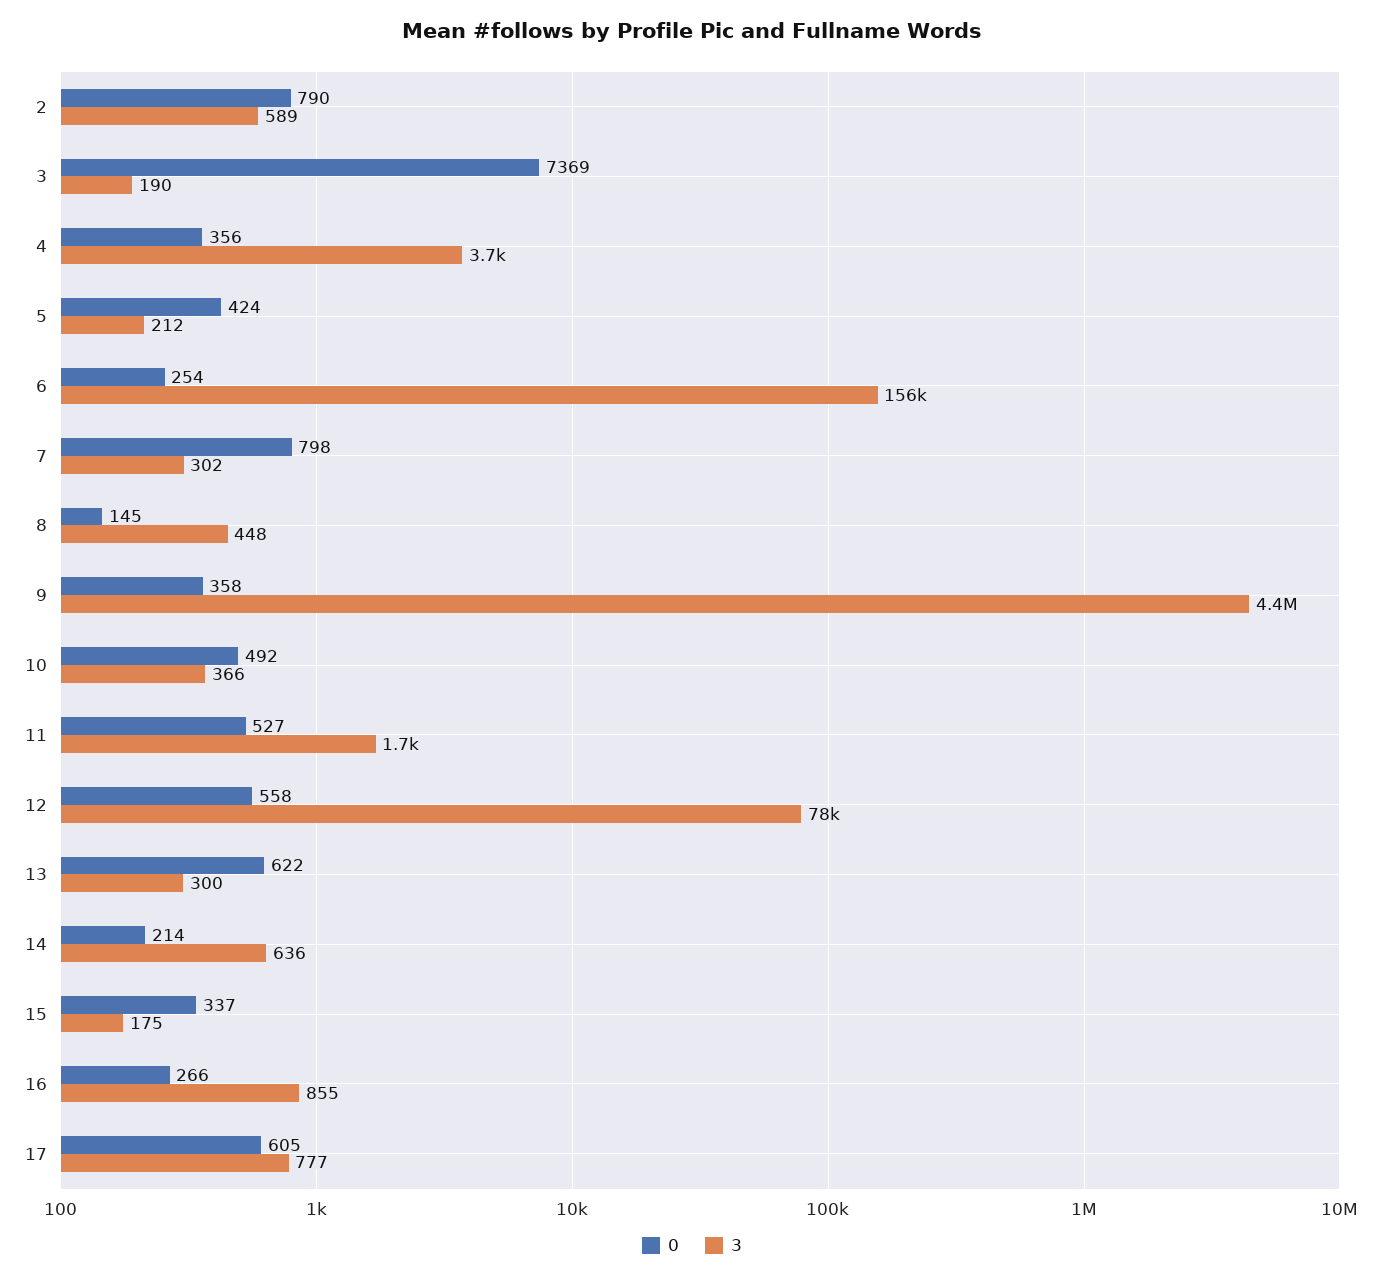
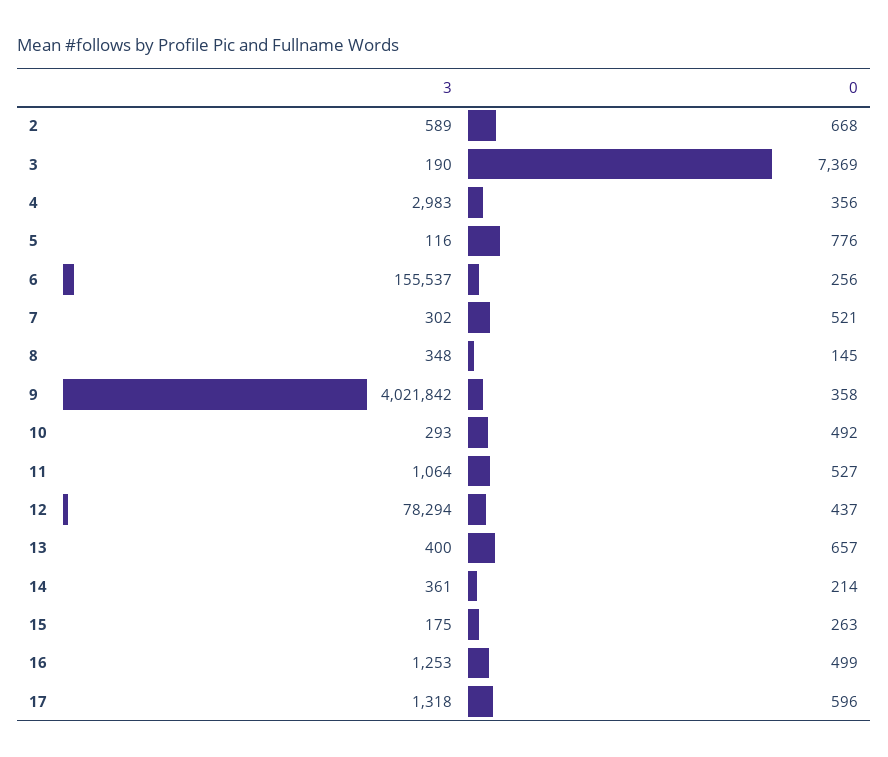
  {
    "0": {
-     "2": 790,
+     "2": 668,
      "3": 7369,
      "4": 356,
-     "5": 424,
+     "5": 776,
-     "6": 254,
+     "6": 256,
-     "7": 798,
+     "7": 521,
      "8": 145,
      "9": 358,
      "10": 492,
      "11": 527,
-     "12": 558,
+     "12": 437,
-     "13": 622,
+     "13": 657,
      "14": 214,
-     "15": 337,
+     "15": 263,
-     "16": 266,
+     "16": 499,
-     "17": 605
+     "17": 596
    },
    "3": {
      "2": 589,
      "3": 190,
-     "4": 3700,
+     "4": 2983,
-     "5": 212,
+     "5": 116,
      "6": 155537,
      "7": 302,
-     "8": 448,
+     "8": 348,
-     "9": 4400000,
+     "9": 4021842,
-     "10": 366,
+     "10": 293,
-     "11": 1700,
+     "11": 1064,
      "12": 78294,
-     "13": 300,
+     "13": 400,
-     "14": 636,
+     "14": 361,
      "15": 175,
-     "16": 855,
+     "16": 1253,
-     "17": 777
+     "17": 1318
    }
  }

